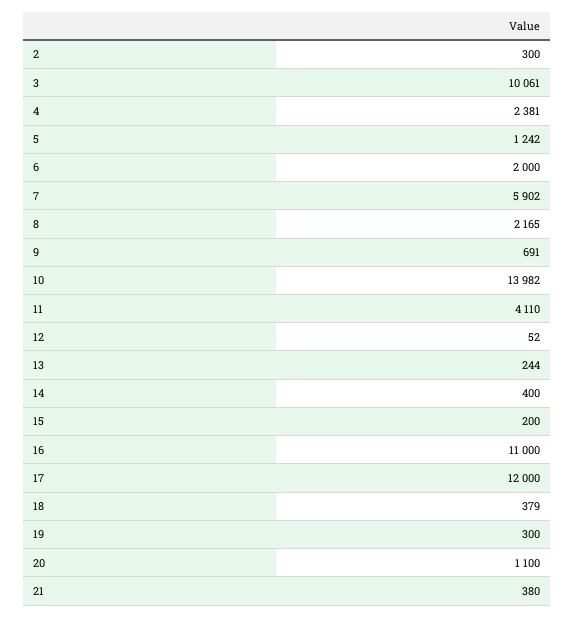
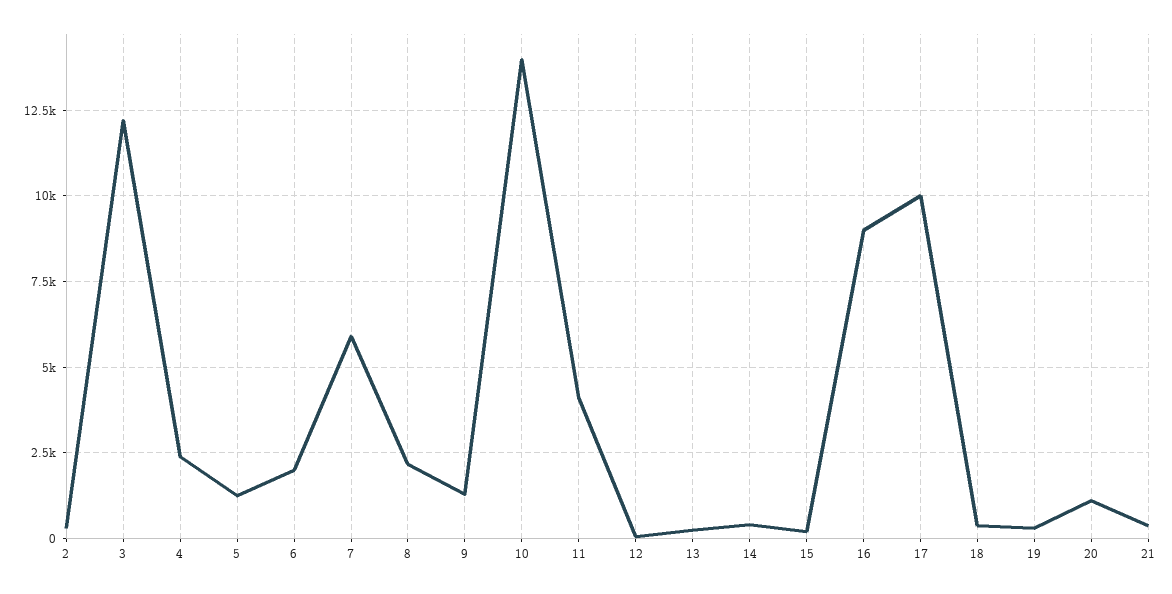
  {
    "2": 300,
-   "3": 10061,
+   "3": 12250,
    "4": 2381,
    "5": 1242,
    "6": 2000,
    "7": 5902,
    "8": 2165,
-   "9": 691,
+   "9": 1250,
    "10": 13982,
    "11": 4110,
    "12": 52,
    "13": 244,
    "14": 400,
    "15": 200,
-   "16": 11000,
+   "16": 9000,
-   "17": 12000,
+   "17": 10000,
    "18": 379,
    "19": 300,
    "20": 1100,
    "21": 380
  }

